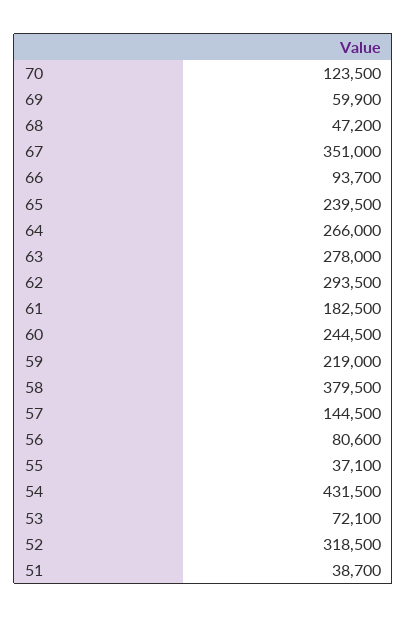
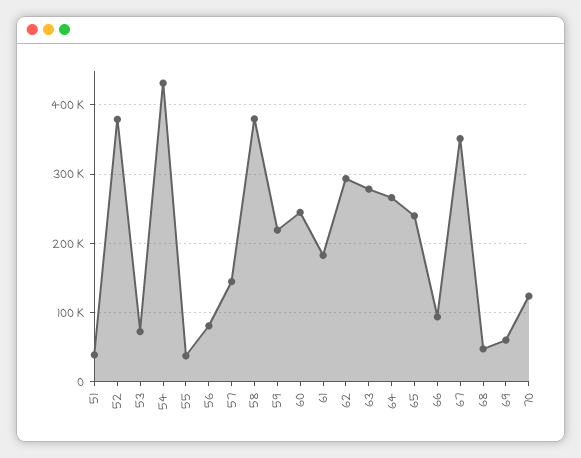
  {
    "70": 123500,
    "69": 59900,
    "68": 47200,
    "67": 351000,
    "66": 93700,
    "65": 239500,
    "64": 266000,
    "63": 278000,
    "62": 293500,
    "61": 182500,
    "60": 244500,
    "59": 219000,
    "58": 379500,
    "57": 144500,
    "56": 80600,
    "55": 37100,
    "54": 431500,
    "53": 72100,
-   "52": 318500,
+   "52": 380000,
    "51": 38700
  }

